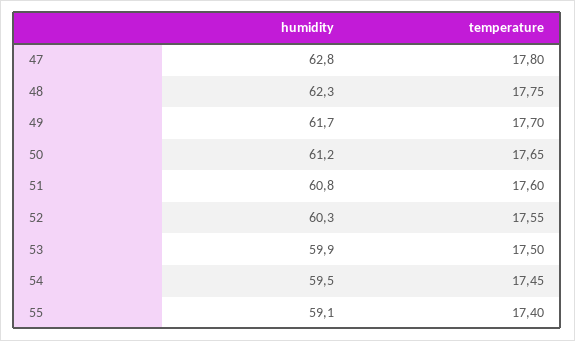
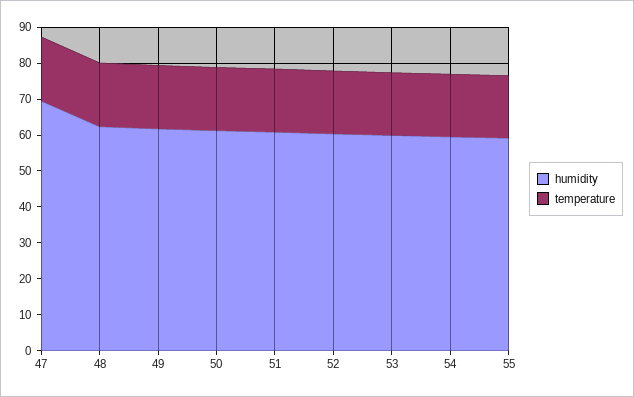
  {
    "humidity": {
-     "47": 62.8,
+     "47": 70,
      "48": 62.3,
      "49": 61.7,
      "50": 61.2,
      "51": 60.8,
      "52": 60.3,
      "53": 59.9,
      "54": 59.5,
      "55": 59.1
    },
    "temperature": {
      "47": 17.8,
      "48": 17.75,
      "49": 17.7,
      "50": 17.65,
      "51": 17.6,
      "52": 17.55,
      "53": 17.5,
      "54": 17.45,
      "55": 17.4
    }
  }

